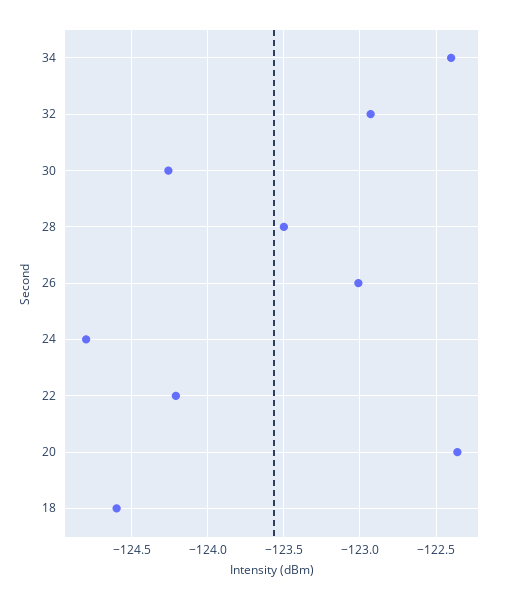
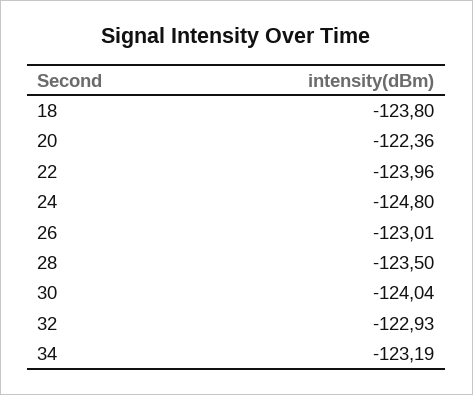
  {
-   "34": -122.4,
+   "34": -123.19,
    "32": -122.93,
-   "30": -124.25,
+   "30": -124.04,
    "28": -123.5,
    "26": -123.01,
    "24": -124.8,
-   "22": -124.2,
+   "22": -123.96,
    "20": -122.36,
-   "18": -124.6
+   "18": -123.8
  }

